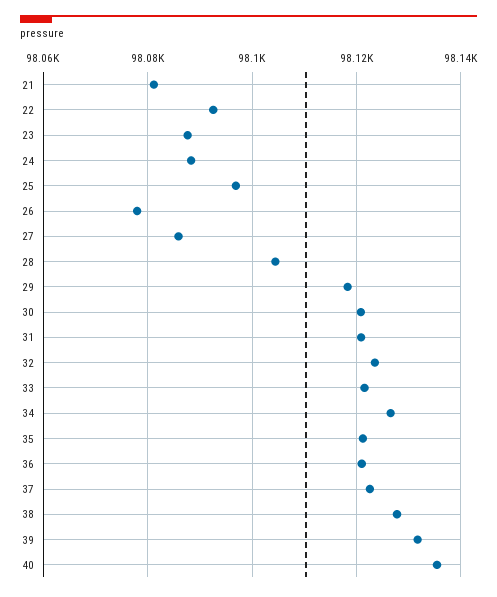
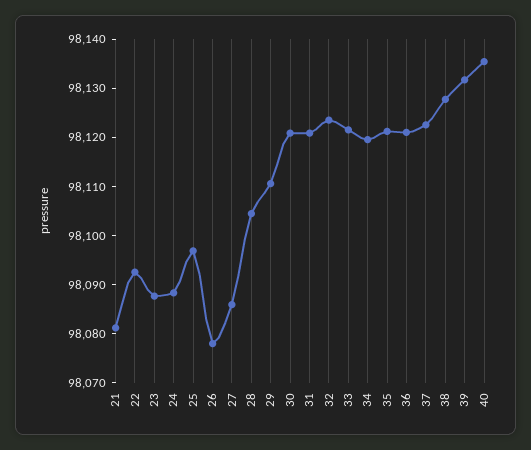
  {
    "21": 98082,
    "22": 98092,
    "23": 98088,
    "24": 98088,
    "25": 98096,
    "26": 98078,
    "27": 98086,
    "28": 98104,
-   "29": 98118,
+   "29": 98110,
    "30": 98120,
    "31": 98120,
    "32": 98124,
    "33": 98122,
-   "34": 98126,
+   "34": 98120,
    "35": 98122,
    "36": 98122,
    "37": 98122,
    "38": 98128,
    "39": 98132,
    "40": 98136
  }

